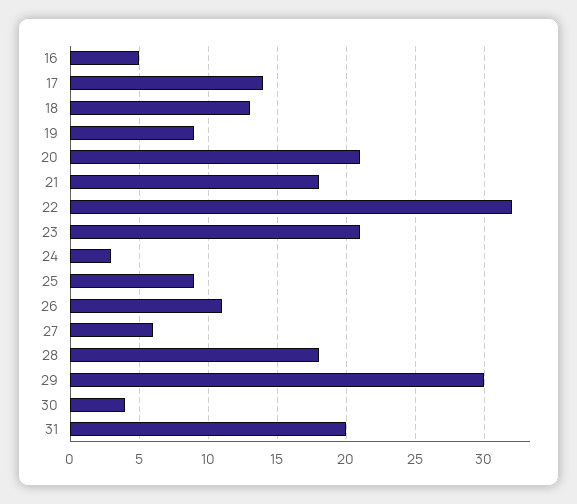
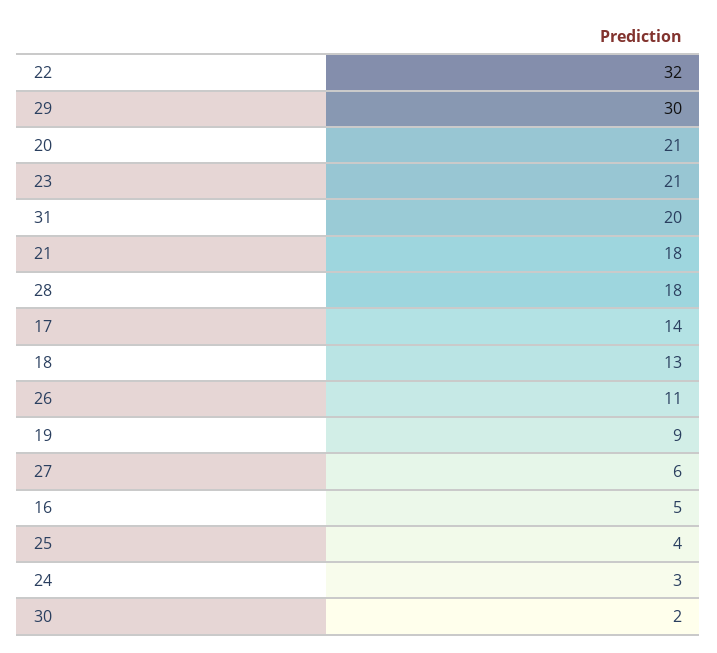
  {
    "16": 5,
    "17": 14,
    "18": 13,
    "19": 9,
    "20": 21,
    "21": 18,
    "22": 32,
    "23": 21,
    "24": 3,
-   "25": 9,
+   "25": 4,
    "26": 11,
    "27": 6,
    "28": 18,
    "29": 30,
-   "30": 4,
+   "30": 2,
    "31": 20
  }

